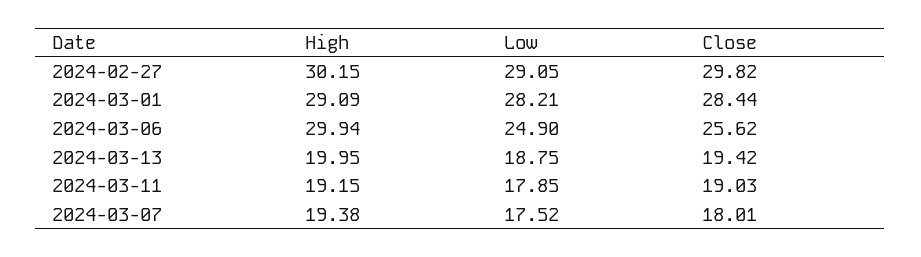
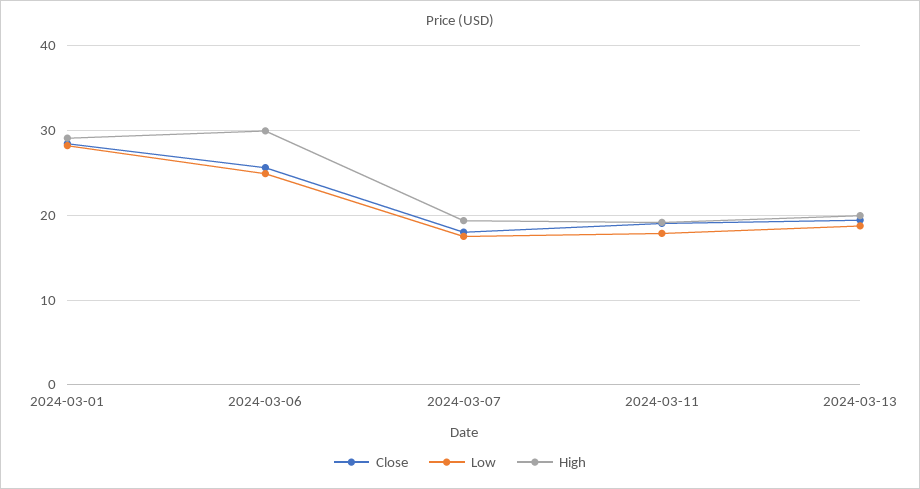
  {
    "High": {
-     "2024-02-27": 30.15,
      "2024-03-01": 29.09,
      "2024-03-06": 29.94,
      "2024-03-13": 19.95,
      "2024-03-11": 19.15,
      "2024-03-07": 19.38
    },
    "Low": {
-     "2024-02-27": 29.05,
      "2024-03-01": 28.21,
      "2024-03-06": 24.9,
      "2024-03-13": 18.75,
      "2024-03-11": 17.85,
      "2024-03-07": 17.52
    },
    "Close": {
-     "2024-02-27": 29.82,
      "2024-03-01": 28.44,
      "2024-03-06": 25.62,
      "2024-03-13": 19.42,
      "2024-03-11": 19.03,
      "2024-03-07": 18.01
    }
  }

